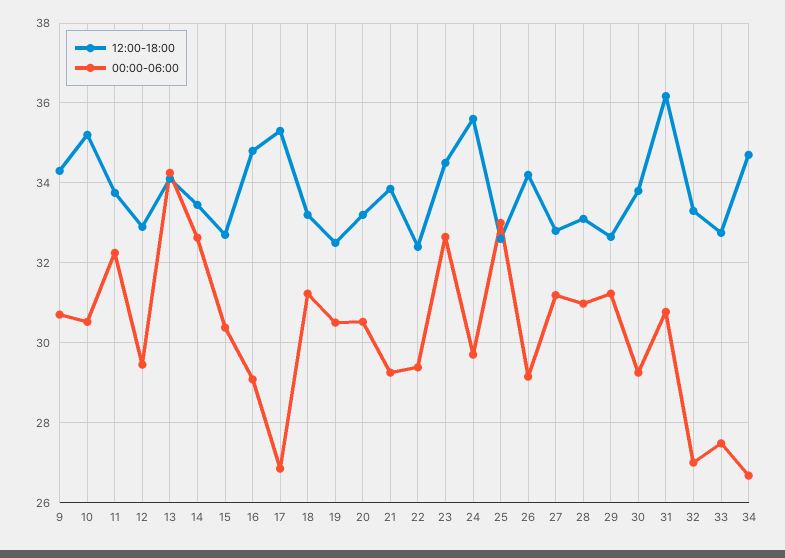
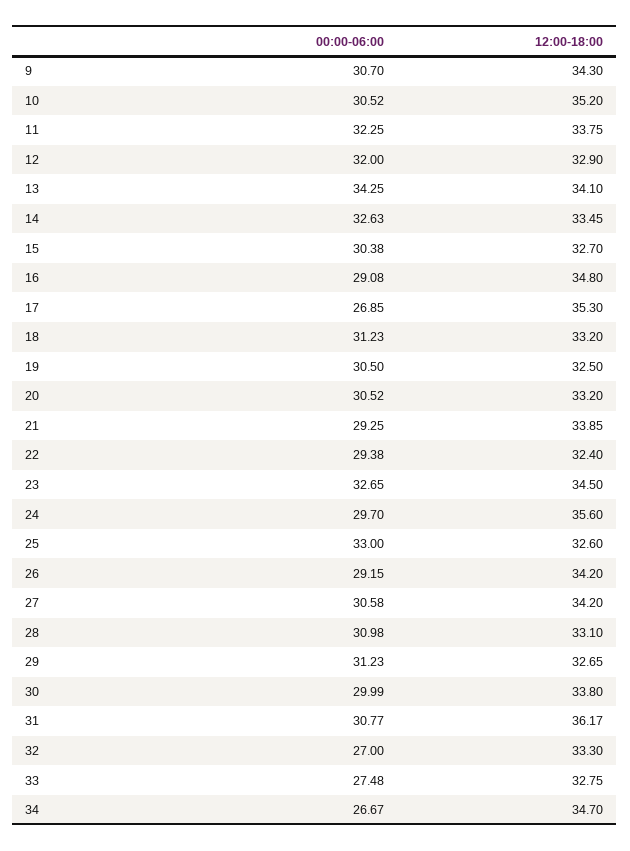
  {
    "12:00-18:00": {
      "9": 34.3,
      "10": 35.2,
      "11": 33.75,
      "12": 32.9,
      "13": 34.1,
      "14": 33.45,
      "15": 32.7,
      "16": 34.8,
      "17": 35.3,
      "18": 33.2,
      "19": 32.5,
      "20": 33.2,
      "21": 33.85,
      "22": 32.4,
      "23": 34.5,
      "24": 35.6,
      "25": 32.6,
      "26": 34.2,
-     "27": 32.8,
+     "27": 34.2,
      "28": 33.1,
      "29": 32.65,
      "30": 33.8,
      "31": 36.17,
      "32": 33.3,
      "33": 32.75,
      "34": 34.7
    },
    "00:00-06:00": {
      "9": 30.7,
      "10": 30.52,
      "11": 32.25,
-     "12": 29.4,
+     "12": 32,
      "13": 34.25,
      "14": 32.63,
      "15": 30.38,
      "16": 29.08,
      "17": 26.85,
      "18": 31.23,
      "19": 30.5,
      "20": 30.52,
      "21": 29.25,
      "22": 29.38,
      "23": 32.65,
      "24": 29.7,
      "25": 33,
      "26": 29.15,
-     "27": 31.2,
+     "27": 30.58,
      "28": 30.98,
      "29": 31.23,
-     "30": 29.2,
+     "30": 29.99,
      "31": 30.77,
      "32": 27,
      "33": 27.48,
      "34": 26.67
    }
  }

